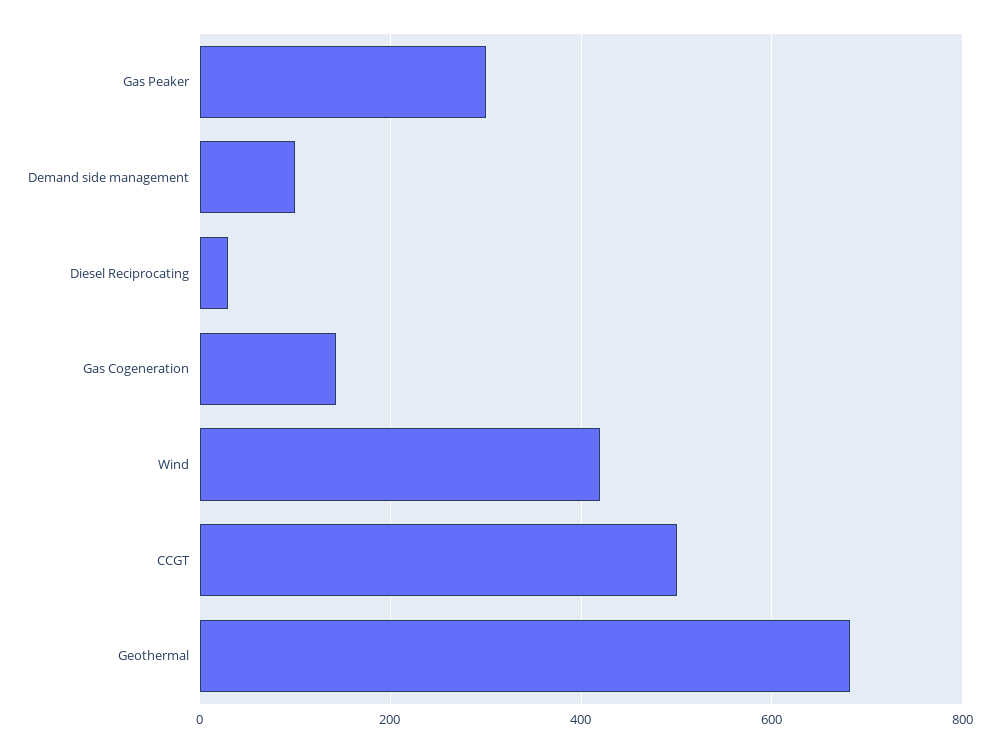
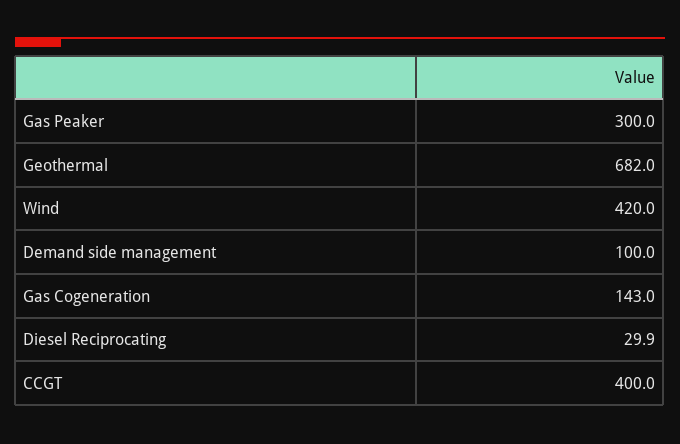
  {
    "Gas Peaker": 300,
    "Demand side management": 100,
    "Diesel Reciprocating": 29.9,
    "Gas Cogeneration": 143,
    "Wind": 420,
-   "CCGT": 500,
+   "CCGT": 400,
    "Geothermal": 682
  }

